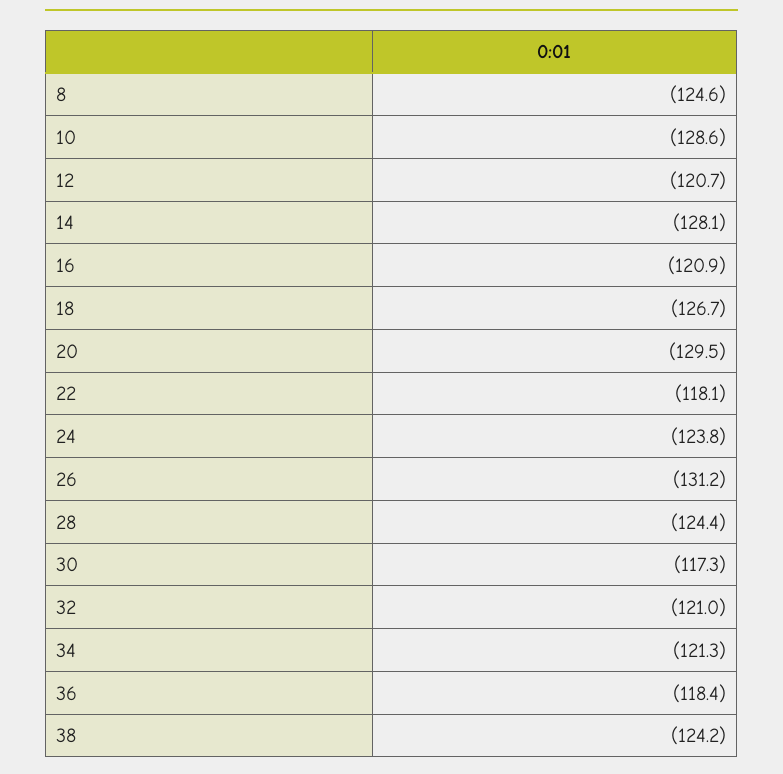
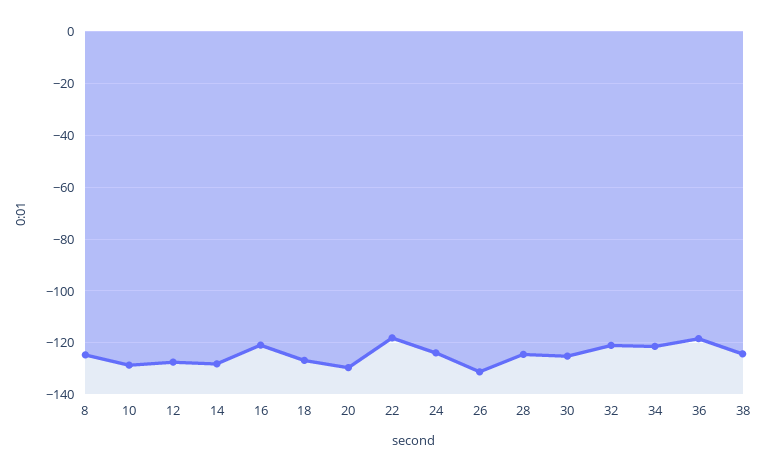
  {
    "8": -124.6,
    "10": -128.6,
-   "12": -120.7,
+   "12": -127.5,
    "14": -128.1,
    "16": -120.9,
    "18": -126.7,
    "20": -129.5,
    "22": -118.1,
    "24": -123.8,
    "26": -131.2,
    "28": -124.4,
-   "30": -117.3,
+   "30": -125,
    "32": -121,
    "34": -121.3,
    "36": -118.4,
    "38": -124.2
  }

